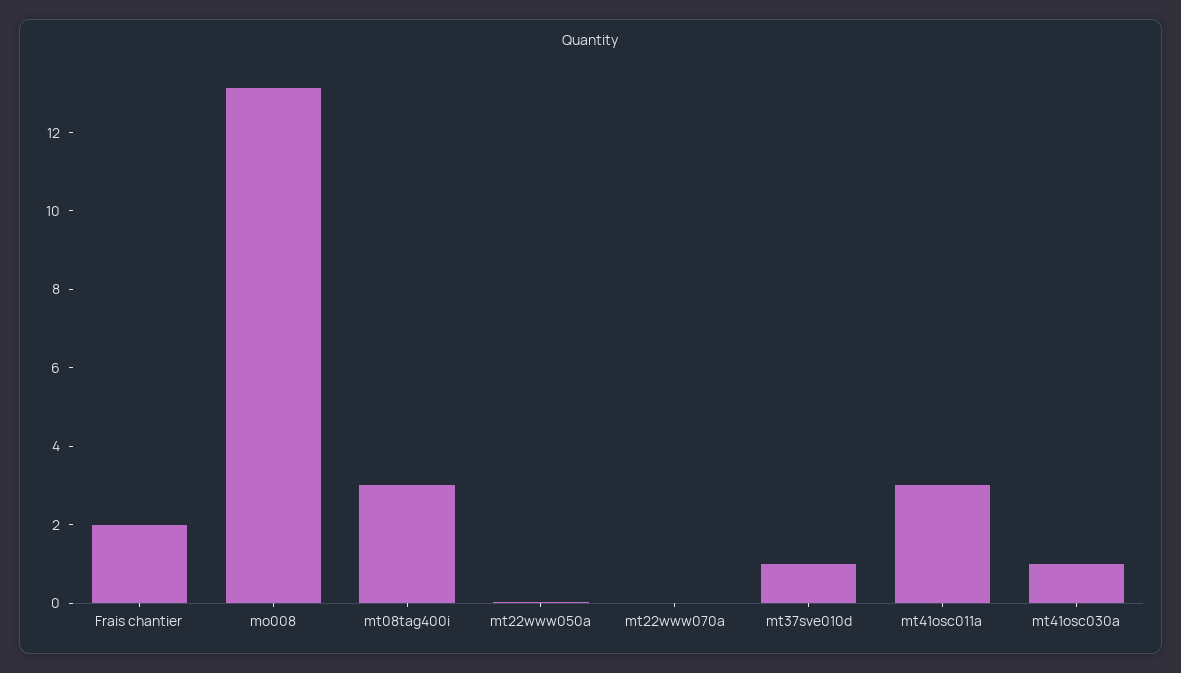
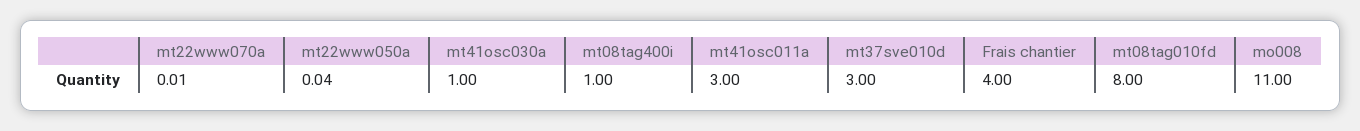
  {
-   "Frais chantier": 2,
+   "Frais chantier": 4,
-   "mo008": 13,
+   "mo008": 11,
-   "mt08tag400i": 3,
+   "mt08tag400i": 1,
    "mt22www050a": 0.04,
    "mt22www070a": 0.01,
-   "mt37sve010d": 1,
+   "mt37sve010d": 3,
    "mt41osc011a": 3,
-   "mt41osc030a": 1
+   "mt41osc030a": 1,
+   "mt08tag010fd": 8
  }

